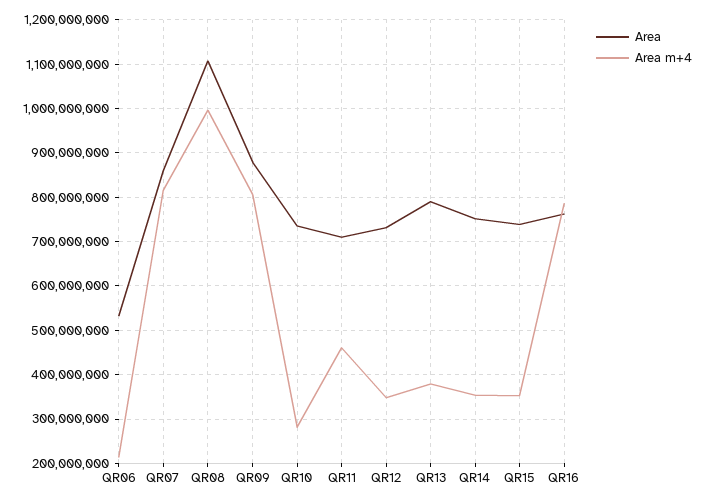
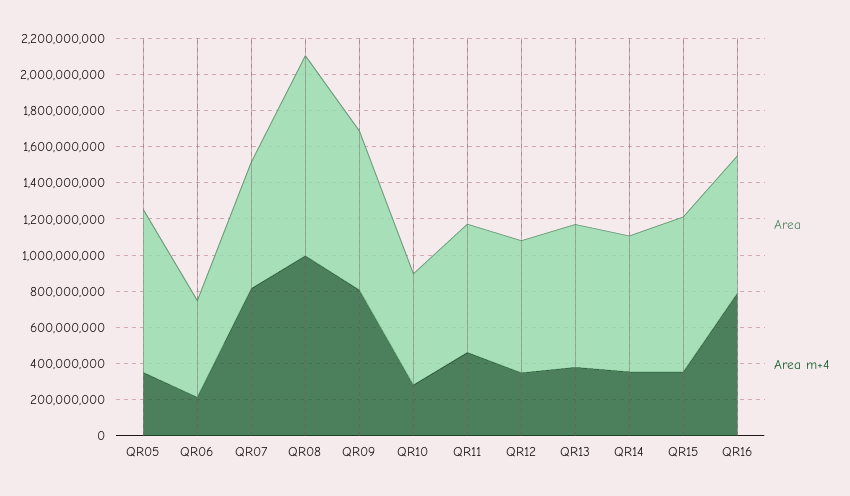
  {
    "Area": {
      "QR06": 540000000,
-     "QR07": 860000000,
+     "QR07": 700000000,
      "QR08": 1100000000,
      "QR09": 880000000,
-     "QR10": 740000000,
+     "QR10": 600000000,
      "QR11": 720000000,
      "QR12": 740000000,
      "QR13": 800000000,
      "QR14": 760000000,
-     "QR15": 740000000,
+     "QR15": 850000000,
-     "QR16": 760000000
+     "QR16": 760000000,
+     "QR05": 900000000
    },
    "Area m+4": {
      "QR06": 220000000,
      "QR07": 820000000,
      "QR08": 1000000000,
      "QR09": 800000000,
      "QR10": 280000000,
      "QR11": 460000000,
      "QR12": 340000000,
      "QR13": 380000000,
      "QR14": 360000000,
      "QR15": 360000000,
-     "QR16": 780000000
+     "QR16": 780000000,
+     "QR05": 350000000
    }
  }

